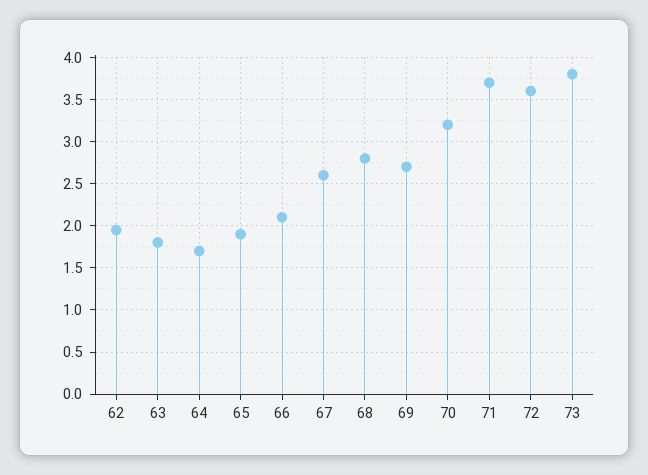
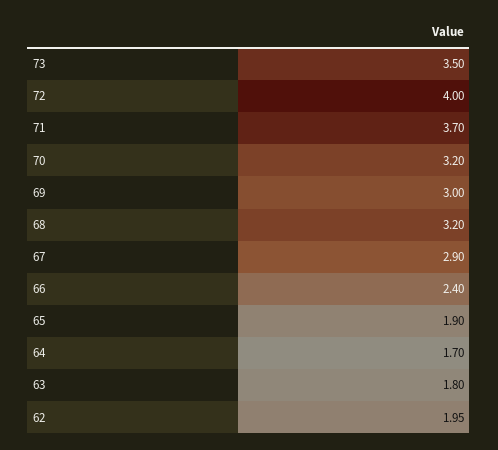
  {
    "62": 1.95,
    "63": 1.8,
    "64": 1.7,
    "65": 1.9,
-   "66": 2.1,
+   "66": 2.4,
-   "67": 2.6,
+   "67": 2.9,
-   "68": 2.8,
+   "68": 3.2,
-   "69": 2.7,
+   "69": 3,
    "70": 3.2,
    "71": 3.7,
-   "72": 3.6,
+   "72": 4,
-   "73": 3.8
+   "73": 3.5
  }

